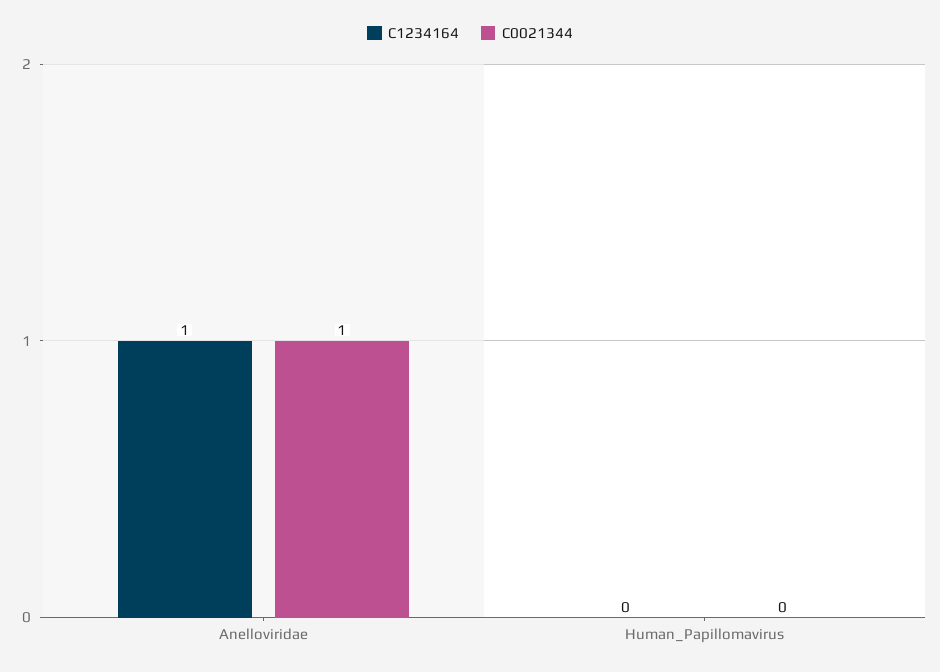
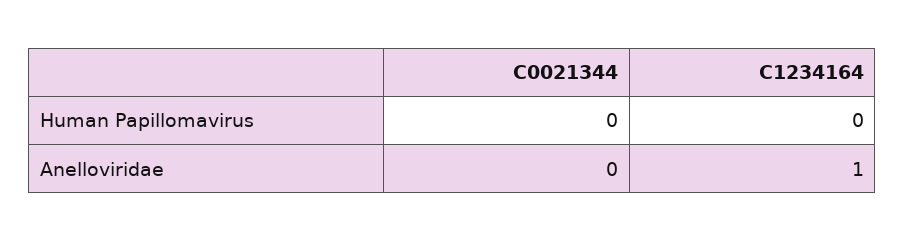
  {
    "C1234164": {
      "Anelloviridae": 1,
      "Human_Papillomavirus": 0
    },
    "C0021344": {
-     "Anelloviridae": 1,
+     "Anelloviridae": 0,
      "Human_Papillomavirus": 0
    }
  }

